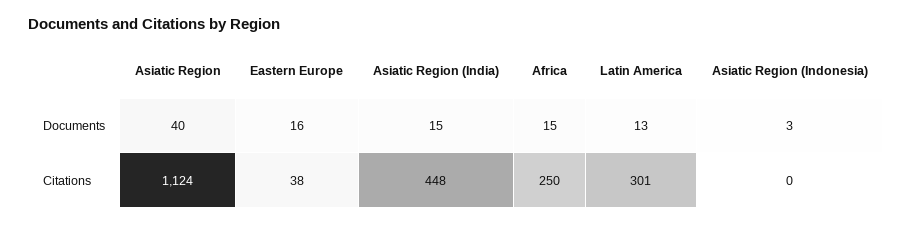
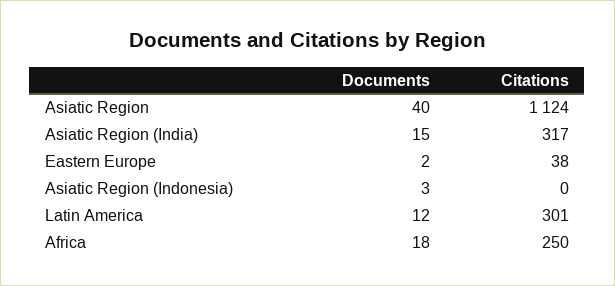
  {
    "Asiatic Region": {
      "Documents": 40,
      "Citations": 1124
    },
    "Eastern Europe": {
-     "Documents": 16,
+     "Documents": 2,
      "Citations": 38
    },
    "Asiatic Region (India)": {
      "Documents": 15,
-     "Citations": 448
+     "Citations": 317
    },
    "Africa": {
-     "Documents": 15,
+     "Documents": 18,
      "Citations": 250
    },
    "Latin America": {
-     "Documents": 13,
+     "Documents": 12,
      "Citations": 301
    },
    "Asiatic Region (Indonesia)": {
      "Documents": 3,
      "Citations": 0
    }
  }

